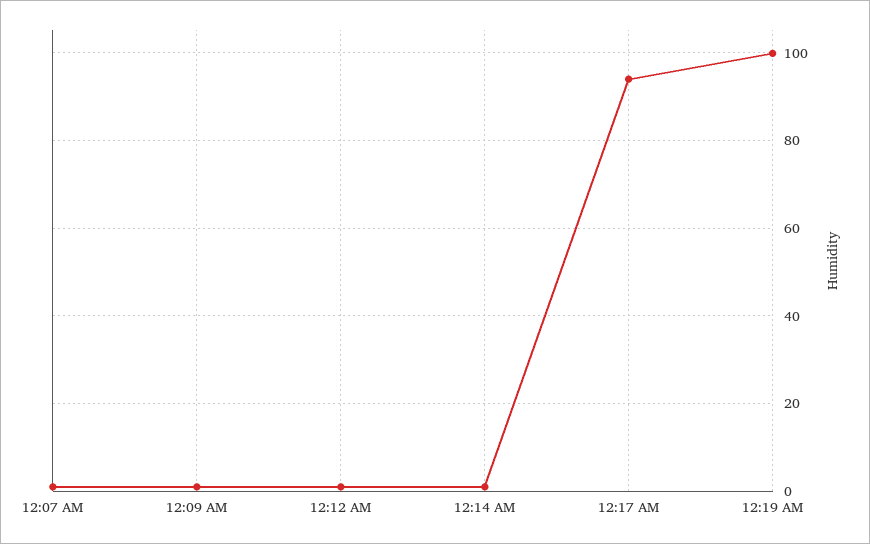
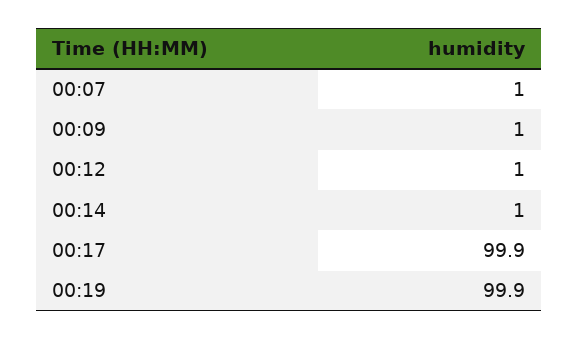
  {
    "12:07 AM": 1,
    "12:09 AM": 1,
    "12:12 AM": 1,
    "12:14 AM": 1,
-   "12:17 AM": 94,
+   "12:17 AM": 99.9,
    "12:19 AM": 99.9
  }

